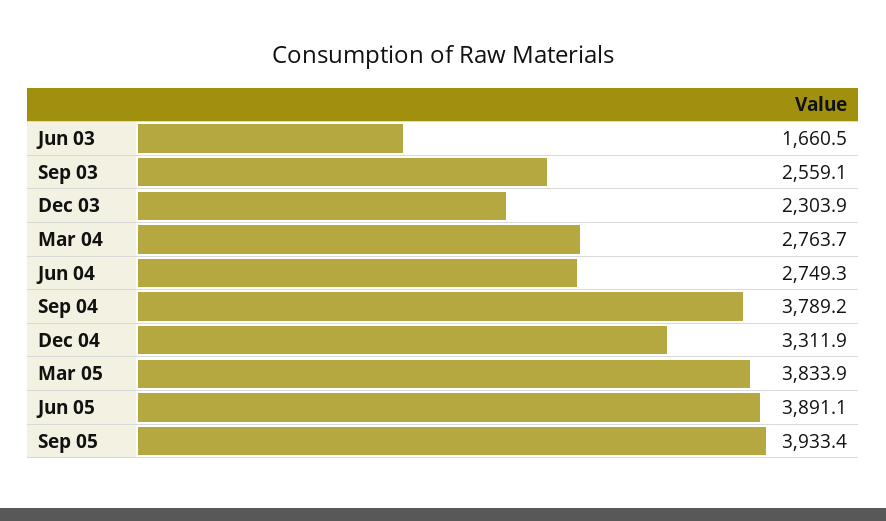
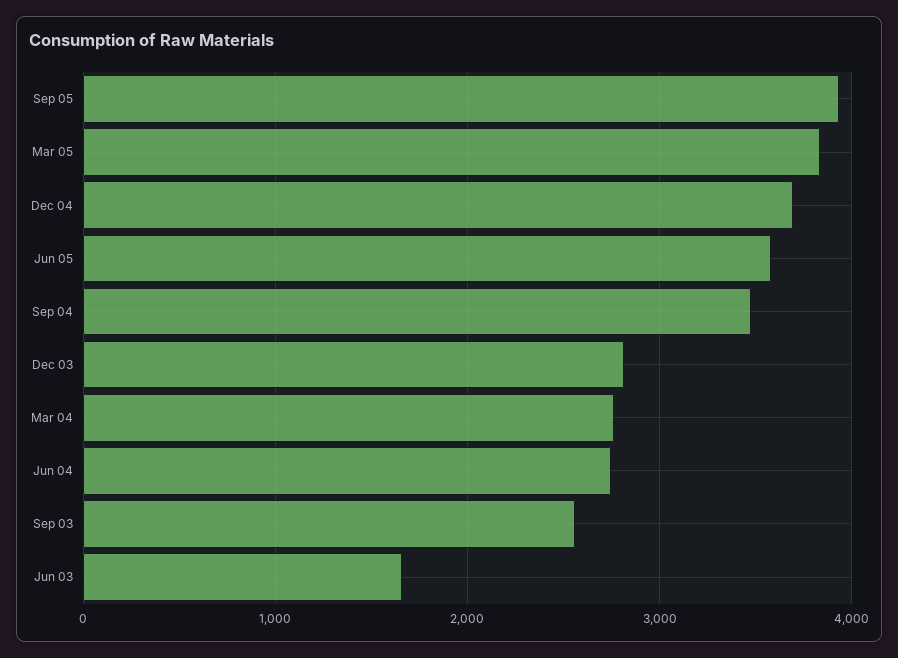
  {
    "Jun 03": 1660.5,
    "Sep 03": 2559.1,
-   "Dec 03": 2303.9,
+   "Dec 03": 2800,
    "Mar 04": 2763.7,
    "Jun 04": 2749.3,
-   "Sep 04": 3789.2,
+   "Sep 04": 3500,
-   "Dec 04": 3311.9,
+   "Dec 04": 3700,
    "Mar 05": 3833.9,
-   "Jun 05": 3891.1,
+   "Jun 05": 3600,
    "Sep 05": 3933.4
  }

